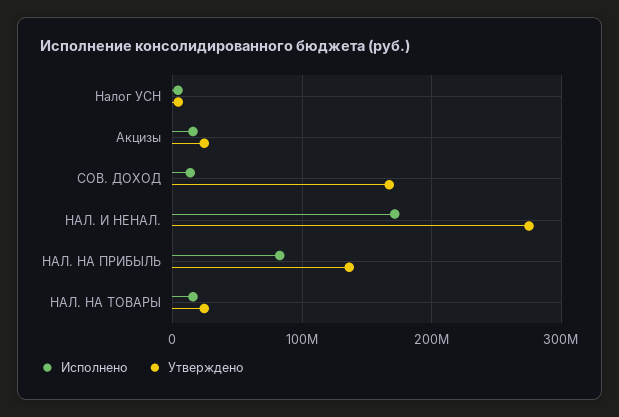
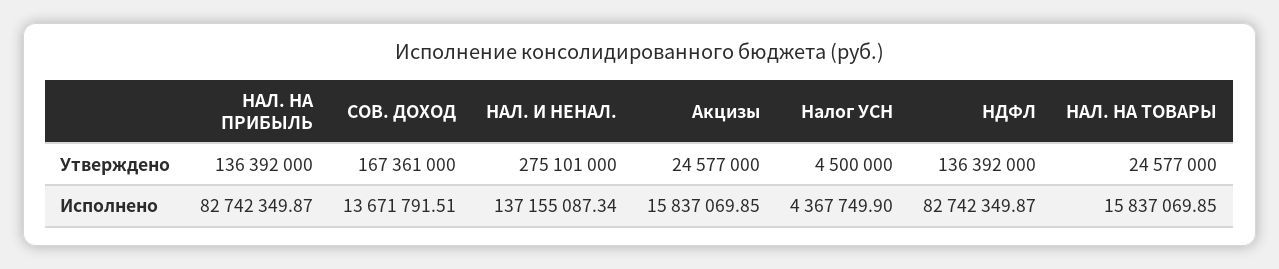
  {
    "Исполнено": {
      "Налог УСН": 4367749.9,
      "Акцизы": 15837069.85,
      "СОВ. ДОХОД": 13671791.51,
-     "НАЛ. И НЕНАЛ.": 170000000,
+     "НАЛ. И НЕНАЛ.": 137155087.34,
      "НАЛ. НА ПРИБЫЛЬ": 82742349.87,
-     "НАЛ. НА ТОВАРЫ": 15837069.85
+     "НАЛ. НА ТОВАРЫ": 15837069.85,
+     "НДФЛ": 82742349.87
    },
    "Утверждено": {
      "Налог УСН": 4500000,
      "Акцизы": 24577000,
      "СОВ. ДОХОД": 167361000,
      "НАЛ. И НЕНАЛ.": 275101000,
      "НАЛ. НА ПРИБЫЛЬ": 136392000,
-     "НАЛ. НА ТОВАРЫ": 24577000
+     "НАЛ. НА ТОВАРЫ": 24577000,
+     "НДФЛ": 136392000
    }
  }

